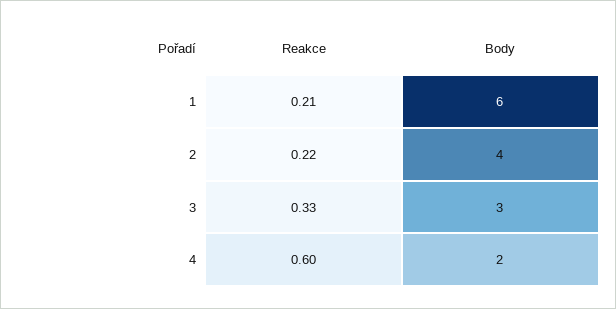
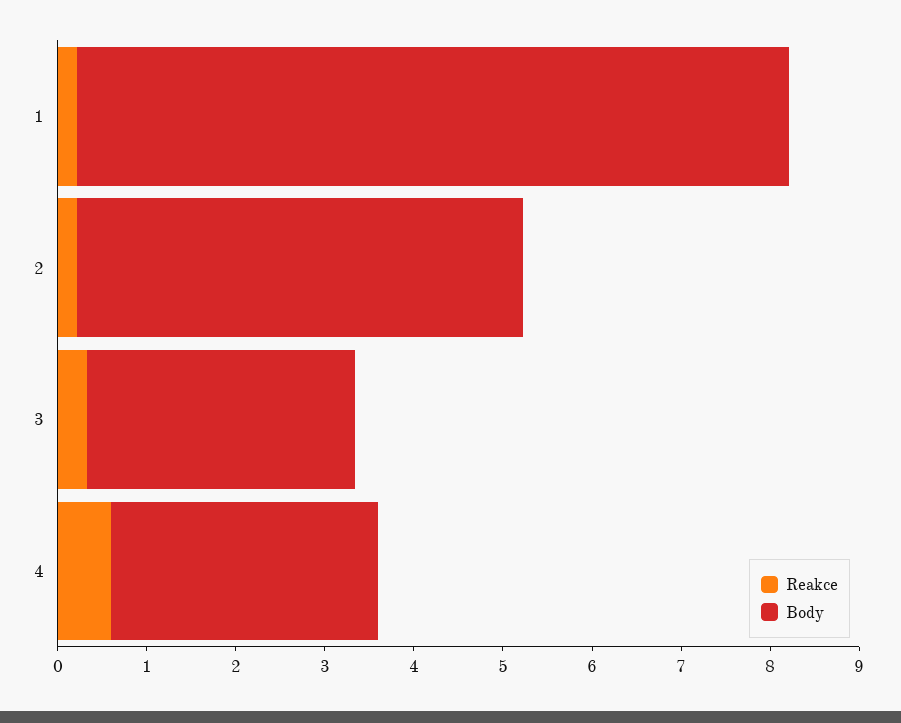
  {
    "Reakce": {
      "1": 0.21,
      "2": 0.22,
      "3": 0.33,
      "4": 0.6
    },
    "Body": {
-     "1": 6,
+     "1": 8,
-     "2": 4,
+     "2": 5,
      "3": 3,
-     "4": 2
+     "4": 3
    }
  }

